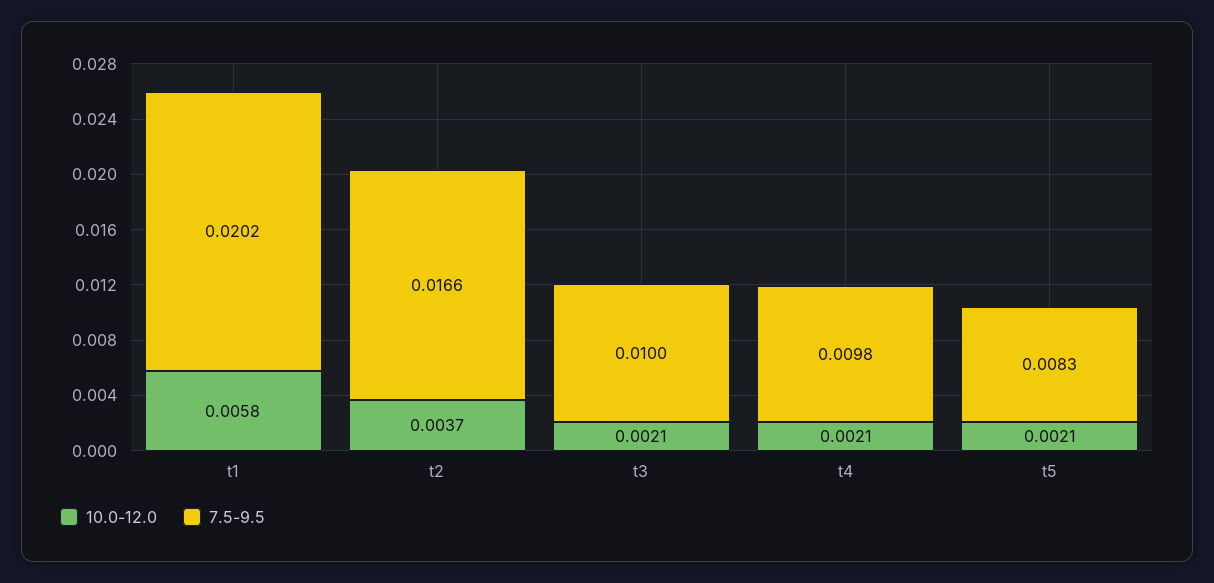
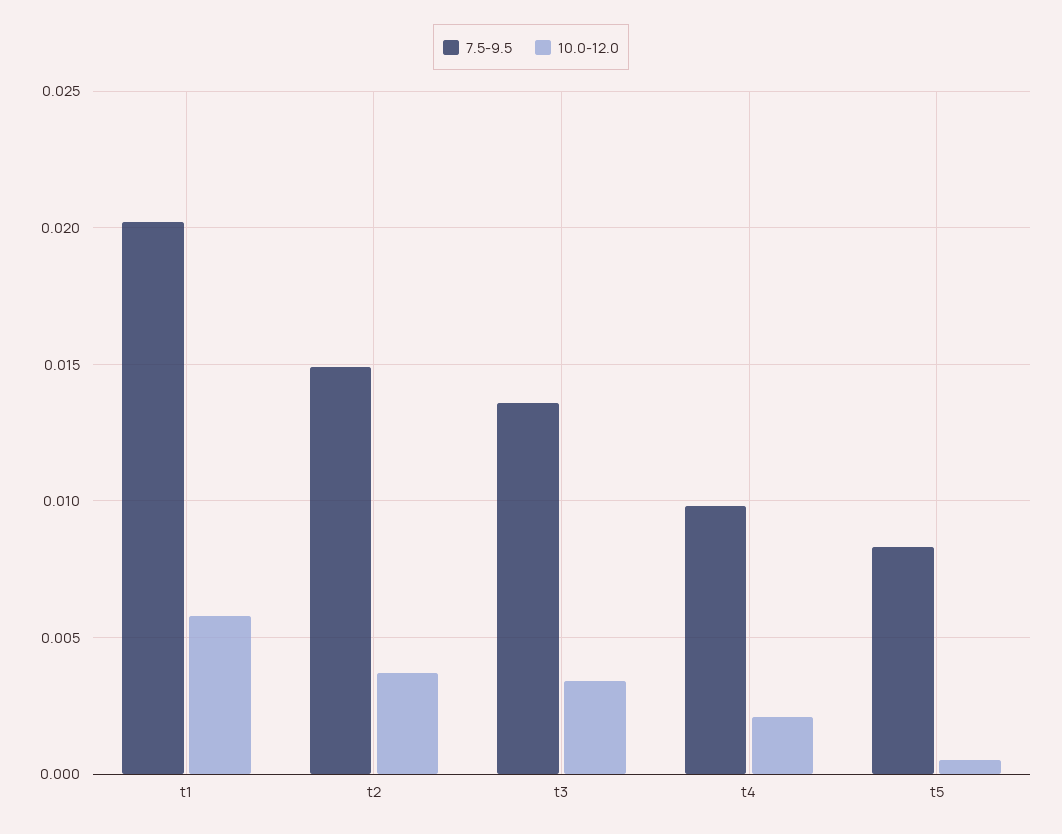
  {
    "10.0-12.0": {
      "t1": 0.0058,
      "t2": 0.0037,
-     "t3": 0.0021,
+     "t3": 0.0035,
      "t4": 0.0021,
-     "t5": 0.0021
+     "t5": 0.0005
    },
    "7.5-9.5": {
      "t1": 0.0202,
-     "t2": 0.0166,
+     "t2": 0.015,
-     "t3": 0.01,
+     "t3": 0.0135,
      "t4": 0.0098,
      "t5": 0.0083
    }
  }

